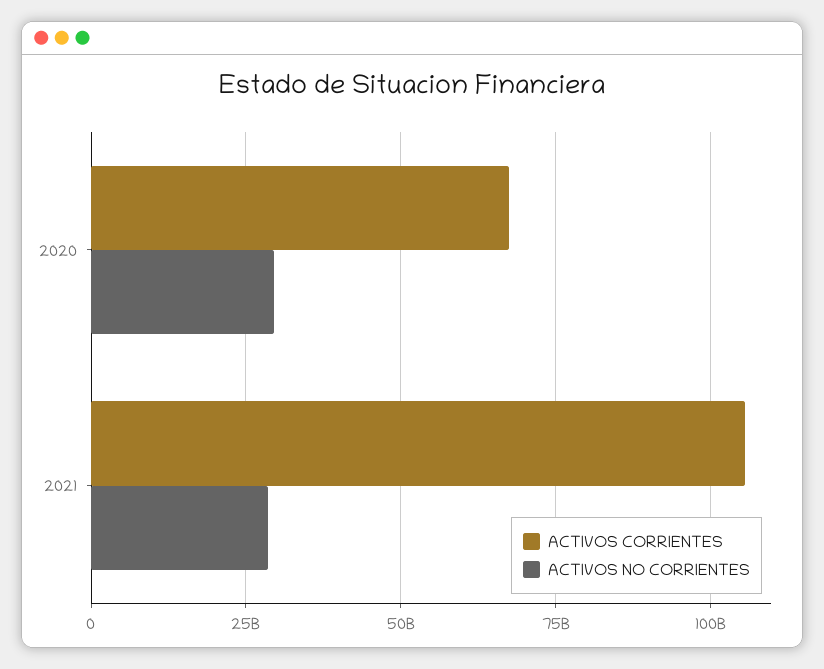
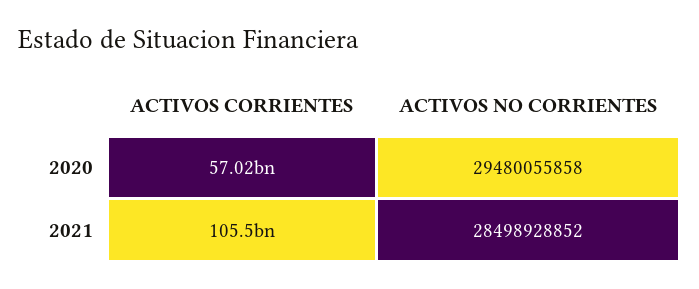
  {
    "ACTIVOS CORRIENTES": {
-     "2020": 67500000000,
+     "2020": 57020000000,
      "2021": 105500000000
    },
    "ACTIVOS NO CORRIENTES": {
      "2020": 29480055858,
      "2021": 28498928852
    }
  }

